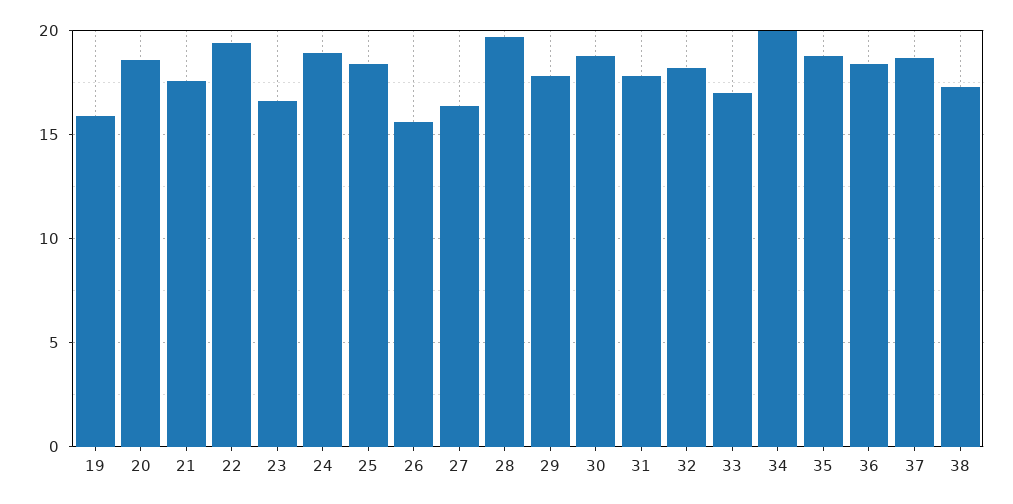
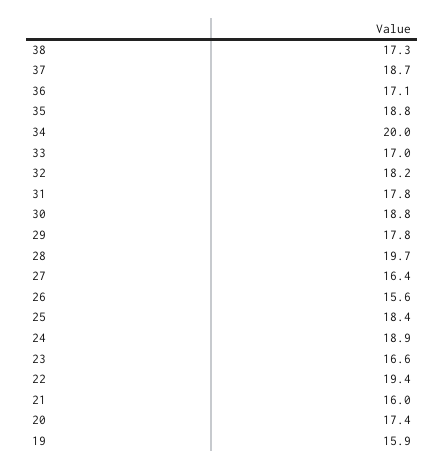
  {
    "19": 15.9,
-   "20": 18.5,
+   "20": 17.4,
-   "21": 17.5,
+   "21": 16,
    "22": 19.4,
    "23": 16.6,
    "24": 18.9,
    "25": 18.4,
    "26": 15.6,
    "27": 16.4,
    "28": 19.7,
    "29": 17.8,
    "30": 18.8,
    "31": 17.8,
    "32": 18.2,
    "33": 17,
    "34": 20,
    "35": 18.8,
-   "36": 18.5,
+   "36": 17.1,
    "37": 18.7,
    "38": 17.3
  }

